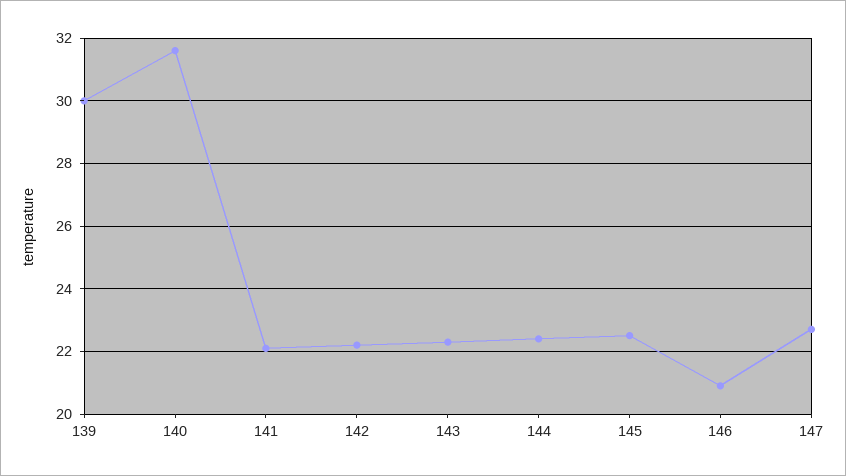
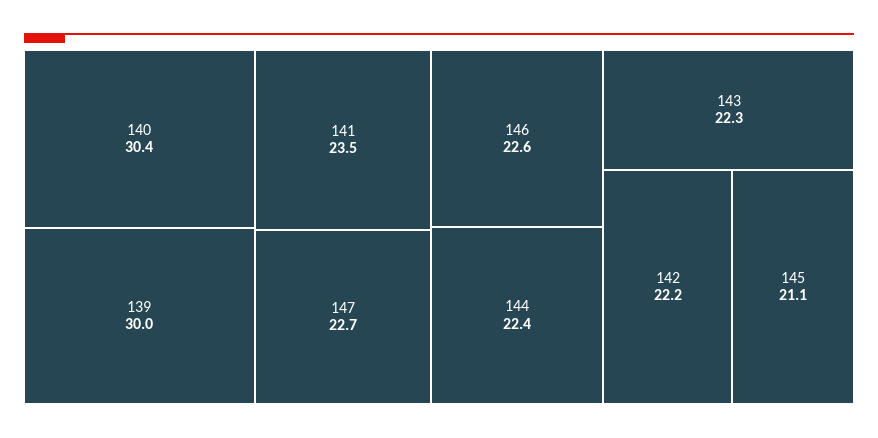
  {
    "139": 30,
-   "140": 31.5,
+   "140": 30.4,
-   "141": 22,
+   "141": 23.5,
    "142": 22.2,
    "143": 22.3,
    "144": 22.4,
-   "145": 22.5,
+   "145": 21.1,
-   "146": 21,
+   "146": 22.6,
    "147": 22.7
  }

